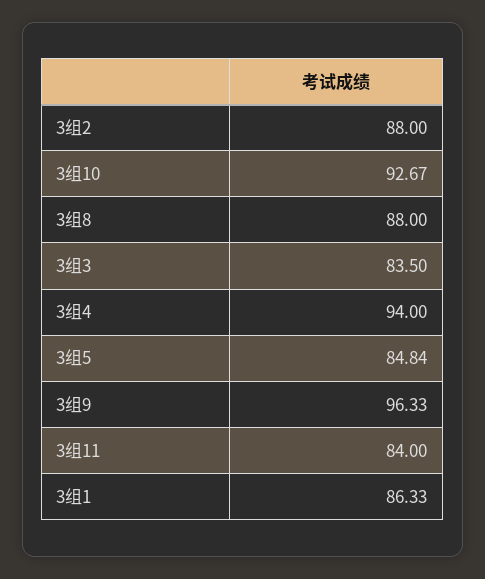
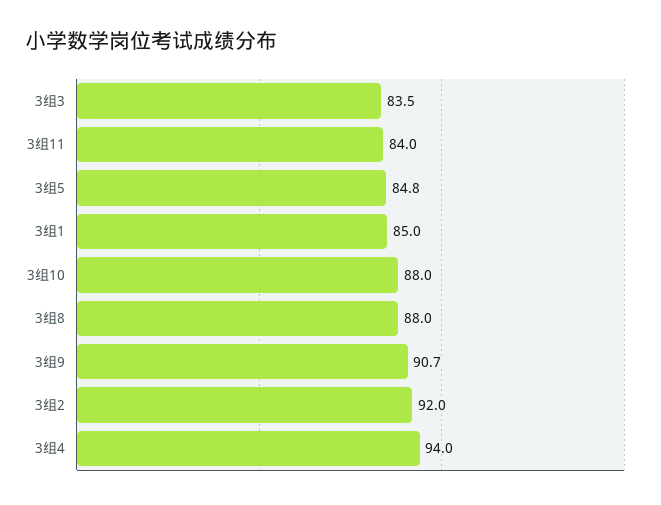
  {
-   "3组2": 88,
+   "3组2": 92,
-   "3组10": 92.67,
+   "3组10": 88,
    "3组8": 88,
    "3组3": 83.5,
    "3组4": 94,
    "3组5": 84.84,
-   "3组9": 96.33,
+   "3组9": 90.7,
    "3组11": 84,
-   "3组1": 86.33
+   "3组1": 85
  }

